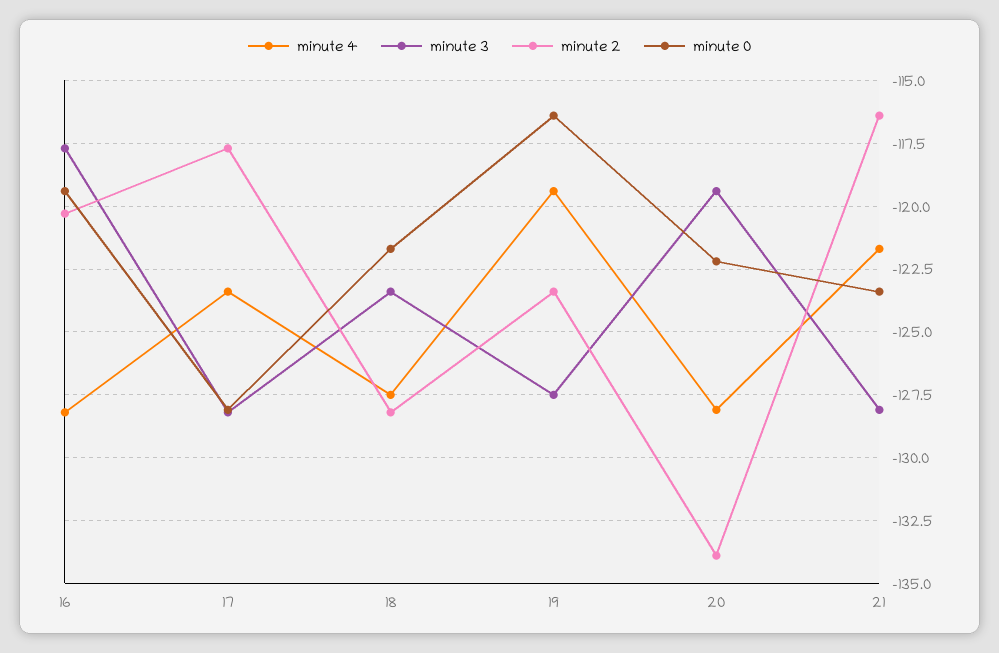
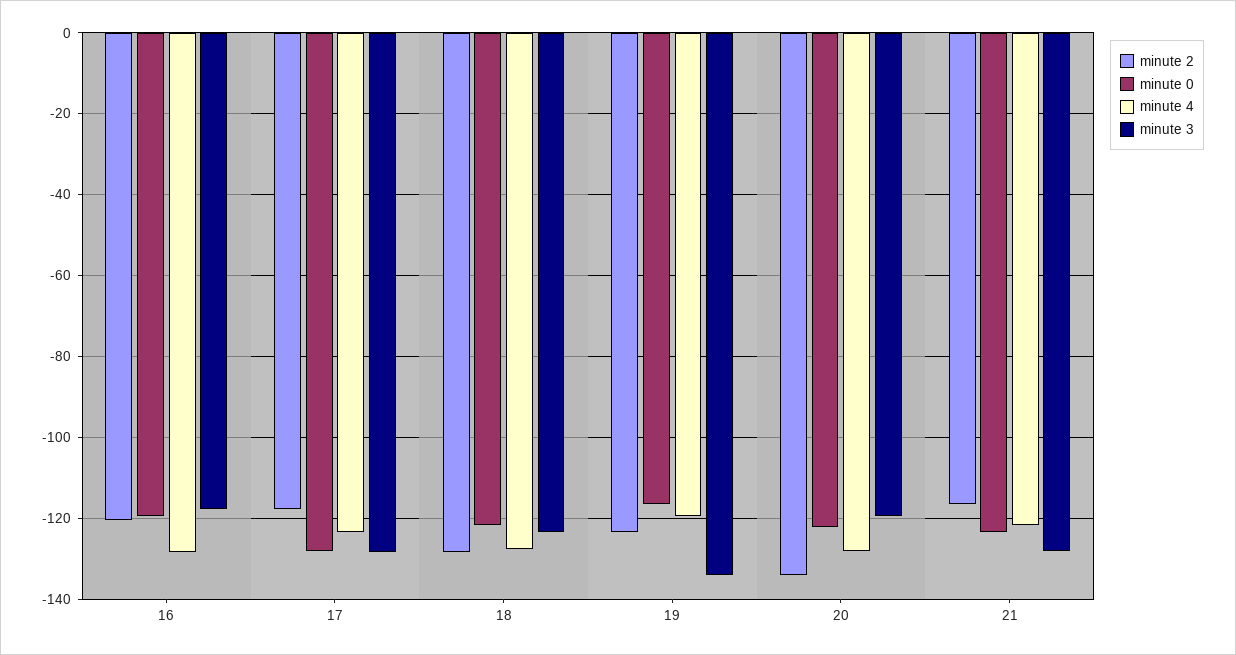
  {
    "minute 4": {
      "16": -128,
      "17": -123.5,
      "18": -127.5,
      "19": -119.5,
      "20": -128,
      "21": -121.5
    },
    "minute 3": {
      "16": -117.5,
      "17": -128,
      "18": -123.5,
-     "19": -127.5,
+     "19": -134,
      "20": -119.5,
      "21": -128
    },
    "minute 2": {
      "16": -120.5,
      "17": -117.5,
      "18": -128,
      "19": -123.5,
      "20": -134,
      "21": -116.5
    },
    "minute 0": {
      "16": -119.5,
      "17": -128,
      "18": -121.5,
      "19": -116.5,
      "20": -122,
      "21": -123.5
    }
  }

